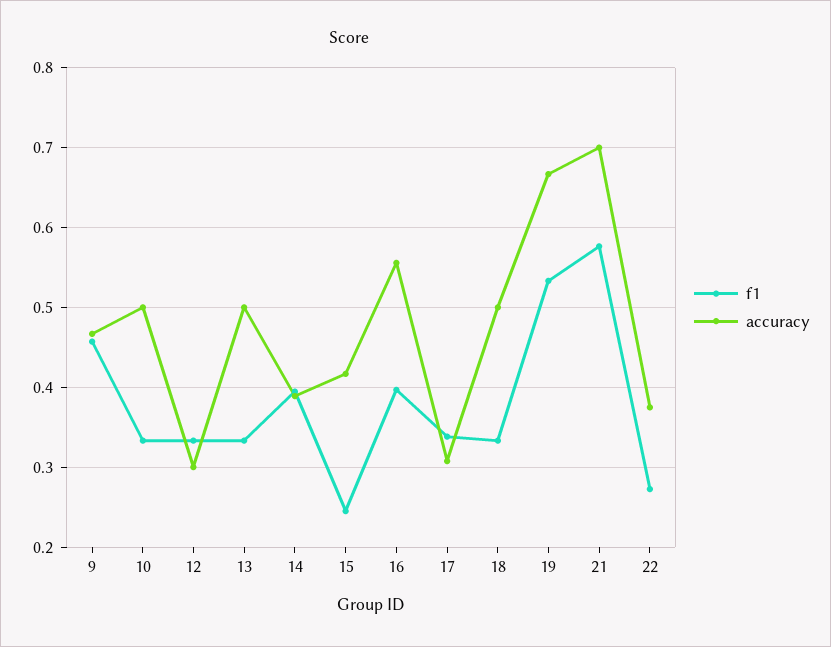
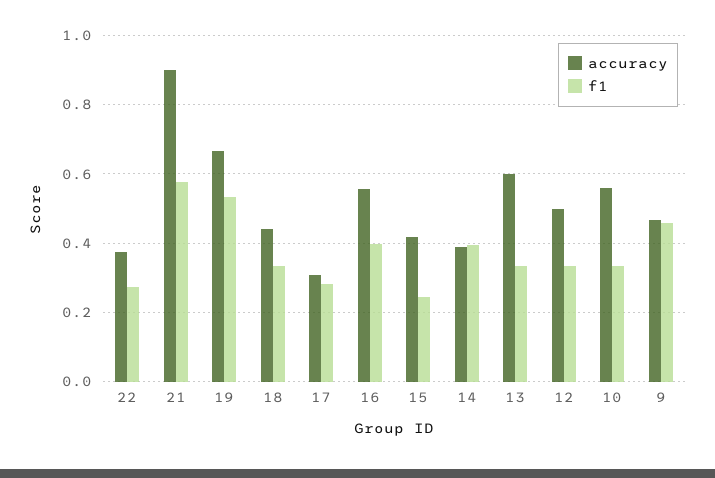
  {
    "f1": {
      "9": 0.46,
      "10": 0.33,
      "12": 0.33,
      "13": 0.33,
      "14": 0.39,
      "15": 0.25,
      "16": 0.4,
-     "17": 0.34,
+     "17": 0.28,
      "18": 0.33,
      "19": 0.53,
      "21": 0.58,
      "22": 0.27
    },
    "accuracy": {
      "9": 0.47,
-     "10": 0.5,
+     "10": 0.56,
-     "12": 0.3,
+     "12": 0.5,
-     "13": 0.5,
+     "13": 0.6,
      "14": 0.39,
      "15": 0.42,
      "16": 0.56,
      "17": 0.31,
-     "18": 0.5,
+     "18": 0.44,
      "19": 0.67,
-     "21": 0.7,
+     "21": 0.9,
      "22": 0.38
    }
  }

